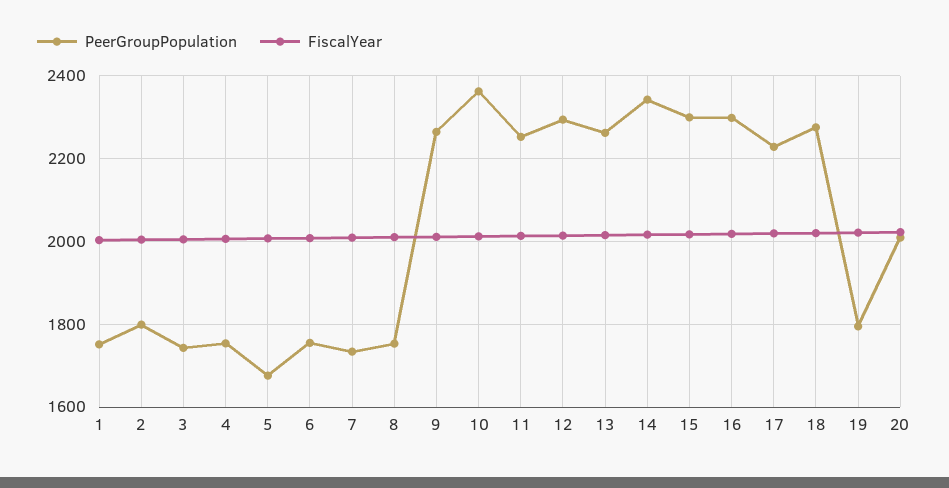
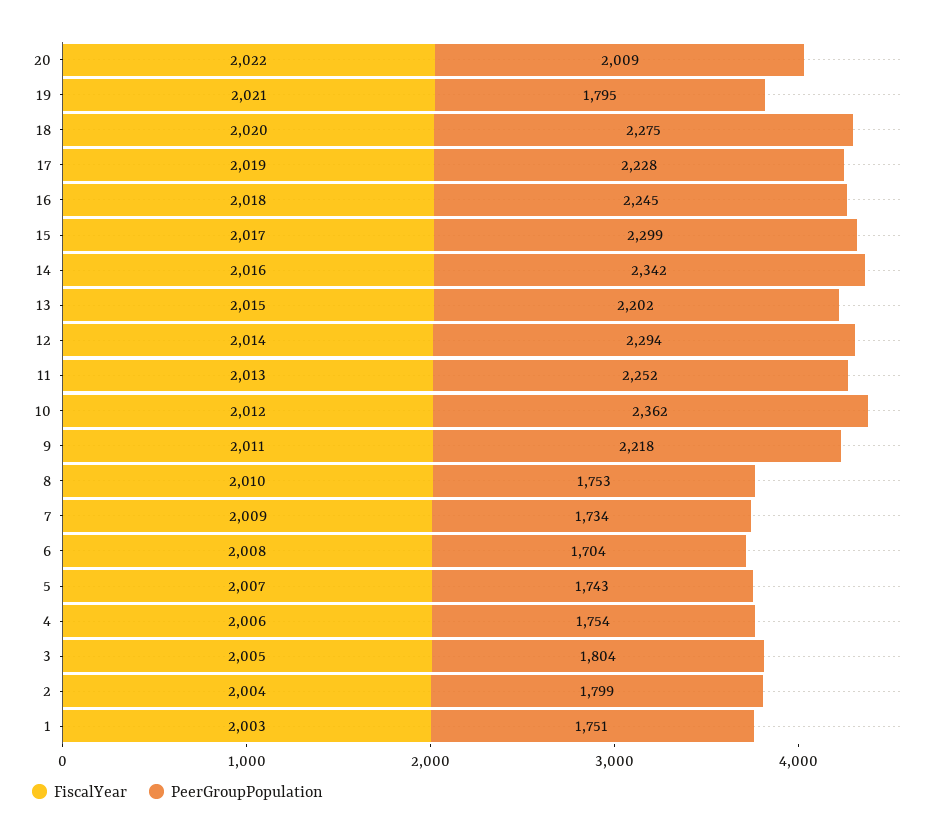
  {
    "PeerGroupPopulation": {
      "1": 1751,
      "2": 1799,
-     "3": 1740,
+     "3": 1804,
      "4": 1754,
-     "5": 1680,
+     "5": 1743,
-     "6": 1760,
+     "6": 1704,
      "7": 1734,
      "8": 1753,
-     "9": 2260,
+     "9": 2218,
      "10": 2362,
      "11": 2252,
      "12": 2294,
-     "13": 2260,
+     "13": 2202,
      "14": 2342,
      "15": 2299,
-     "16": 2300,
+     "16": 2245,
      "17": 2228,
      "18": 2275,
      "19": 1795,
      "20": 2009
    },
    "FiscalYear": {
      "1": 2003,
      "2": 2004,
      "3": 2005,
      "4": 2006,
      "5": 2007,
      "6": 2008,
      "7": 2009,
      "8": 2010,
      "9": 2011,
      "10": 2012,
      "11": 2013,
      "12": 2014,
      "13": 2015,
      "14": 2016,
      "15": 2017,
      "16": 2018,
      "17": 2019,
      "18": 2020,
      "19": 2021,
      "20": 2022
    }
  }

